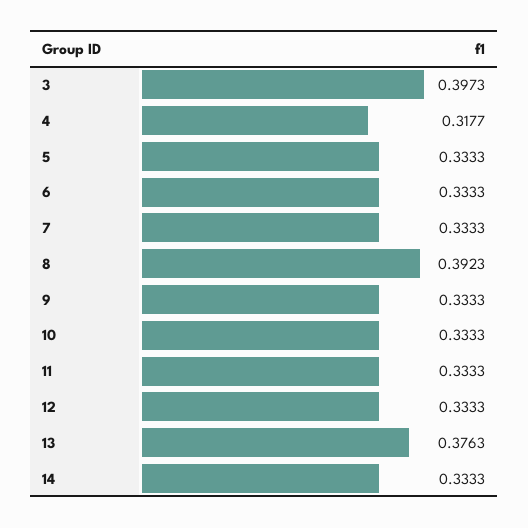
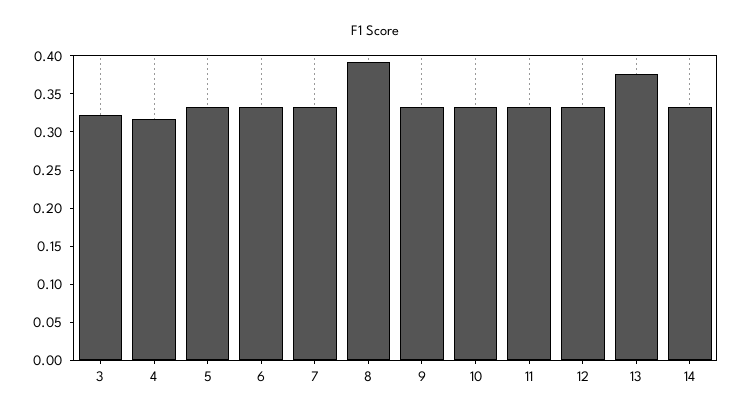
  {
-   "3": 0.3973,
+   "3": 0.325,
    "4": 0.3177,
    "5": 0.3333,
    "6": 0.3333,
    "7": 0.3333,
    "8": 0.3923,
    "9": 0.3333,
    "10": 0.3333,
    "11": 0.3333,
    "12": 0.3333,
    "13": 0.3763,
    "14": 0.3333
  }

